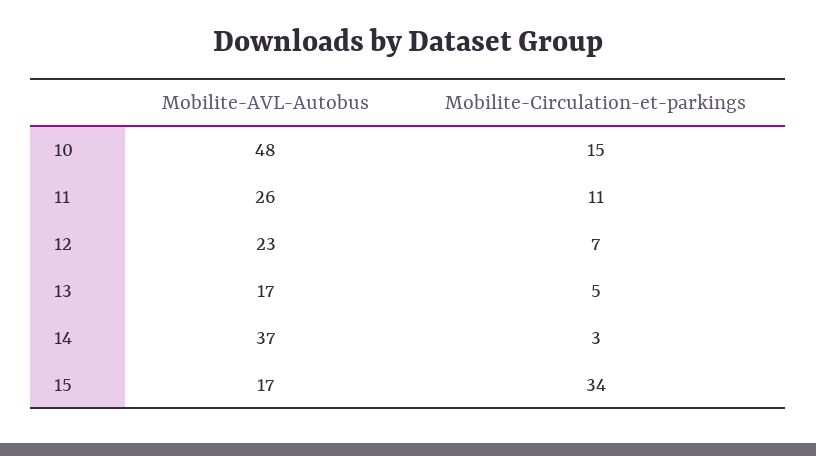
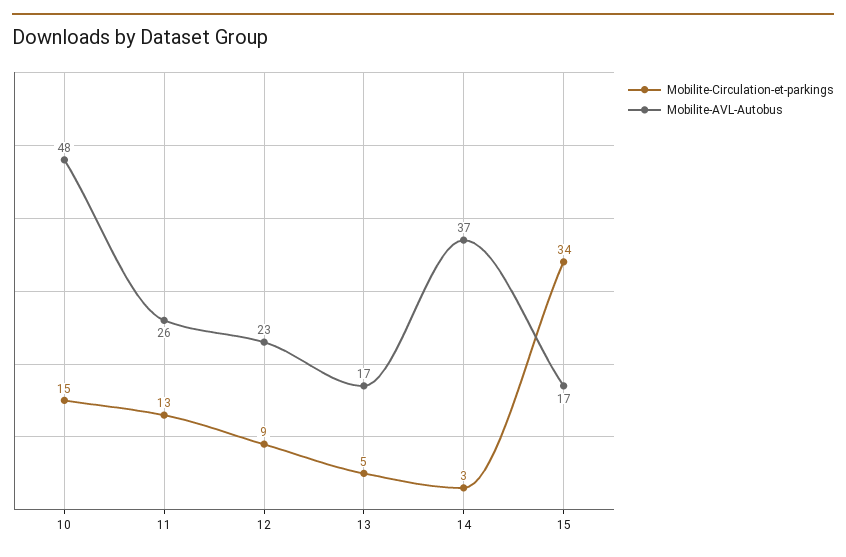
  {
    "Mobilite-AVL-Autobus": {
      "10": 48,
      "11": 26,
      "12": 23,
      "13": 17,
      "14": 37,
      "15": 17
    },
    "Mobilite-Circulation-et-parkings": {
      "10": 15,
-     "11": 11,
+     "11": 13,
-     "12": 7,
+     "12": 9,
      "13": 5,
      "14": 3,
      "15": 34
    }
  }

